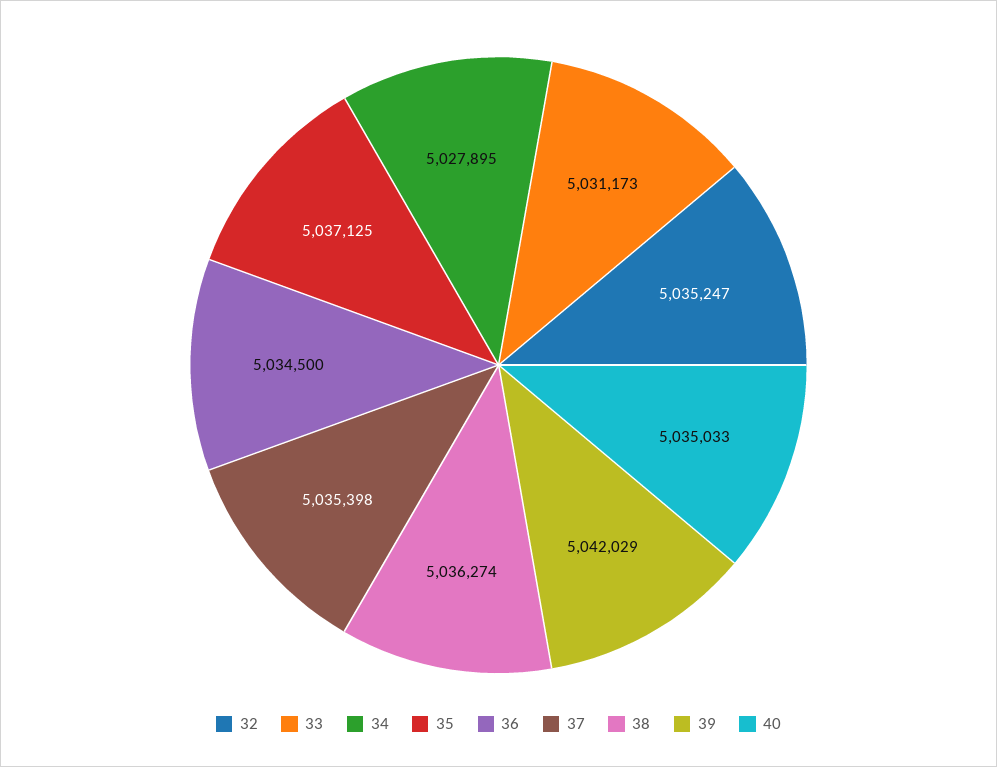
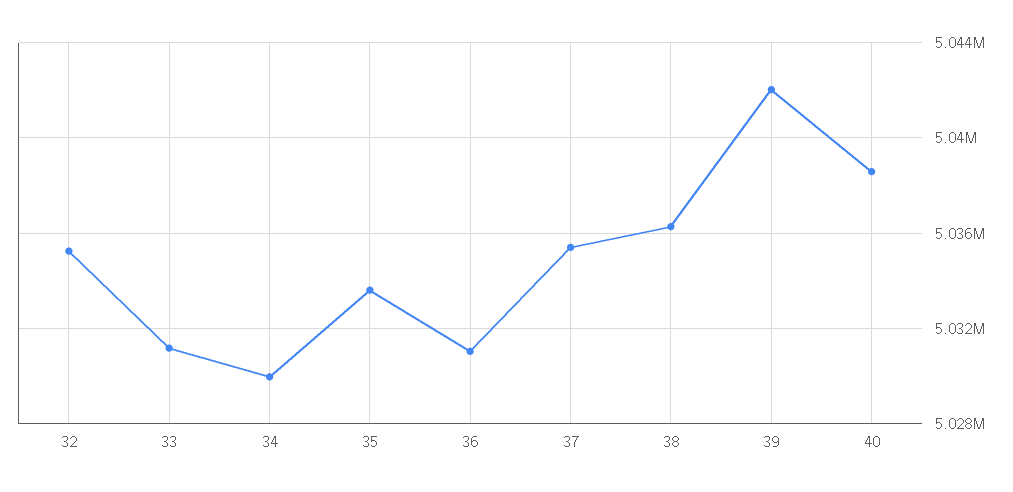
  {
    "32": 5035247,
    "33": 5031173,
-   "34": 5027895,
+   "34": 5030000,
-   "35": 5037125,
+   "35": 5033500,
-   "36": 5034500,
+   "36": 5031000,
    "37": 5035398,
    "38": 5036274,
    "39": 5042029,
-   "40": 5035033
+   "40": 5038500
  }

